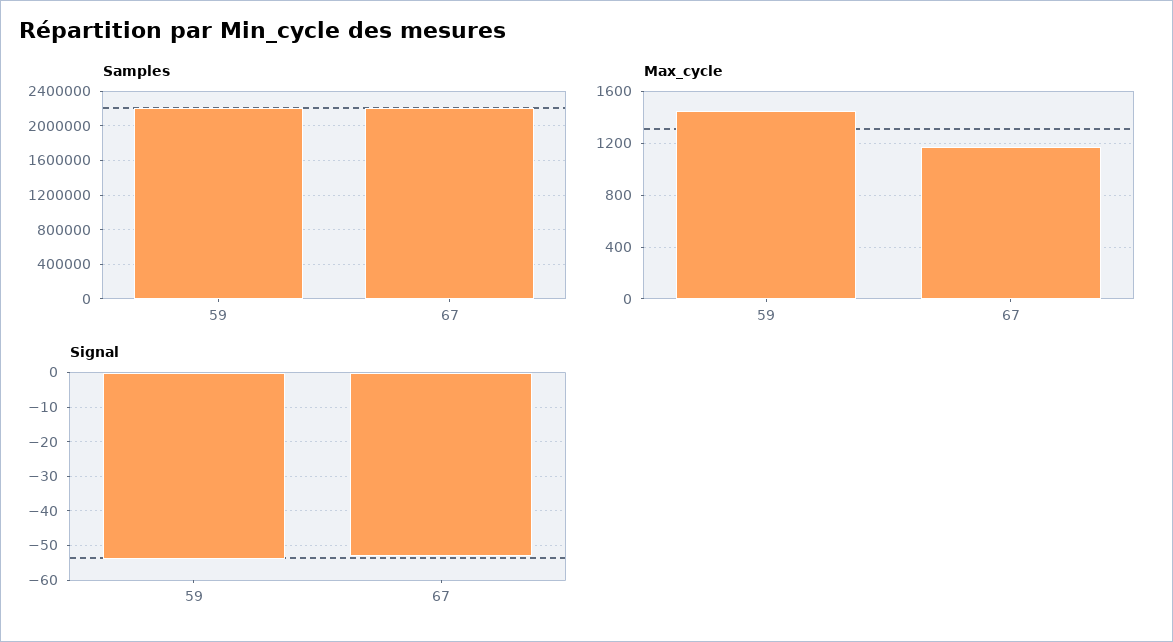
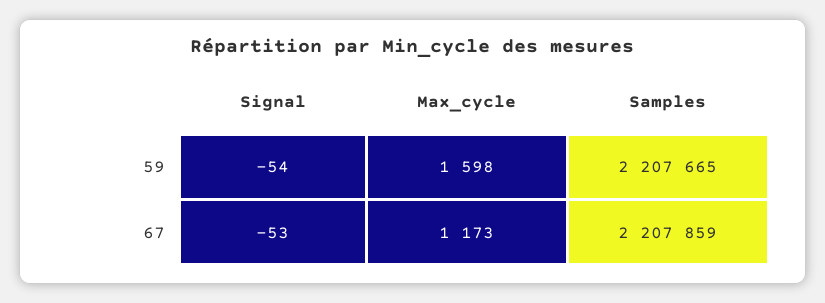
  {
    "Samples": {
      "59": 2207665,
      "67": 2207859
    },
    "Max_cycle": {
-     "59": 1450,
+     "59": 1598,
      "67": 1173
    },
    "Signal": {
      "59": -54,
      "67": -53
    }
  }

